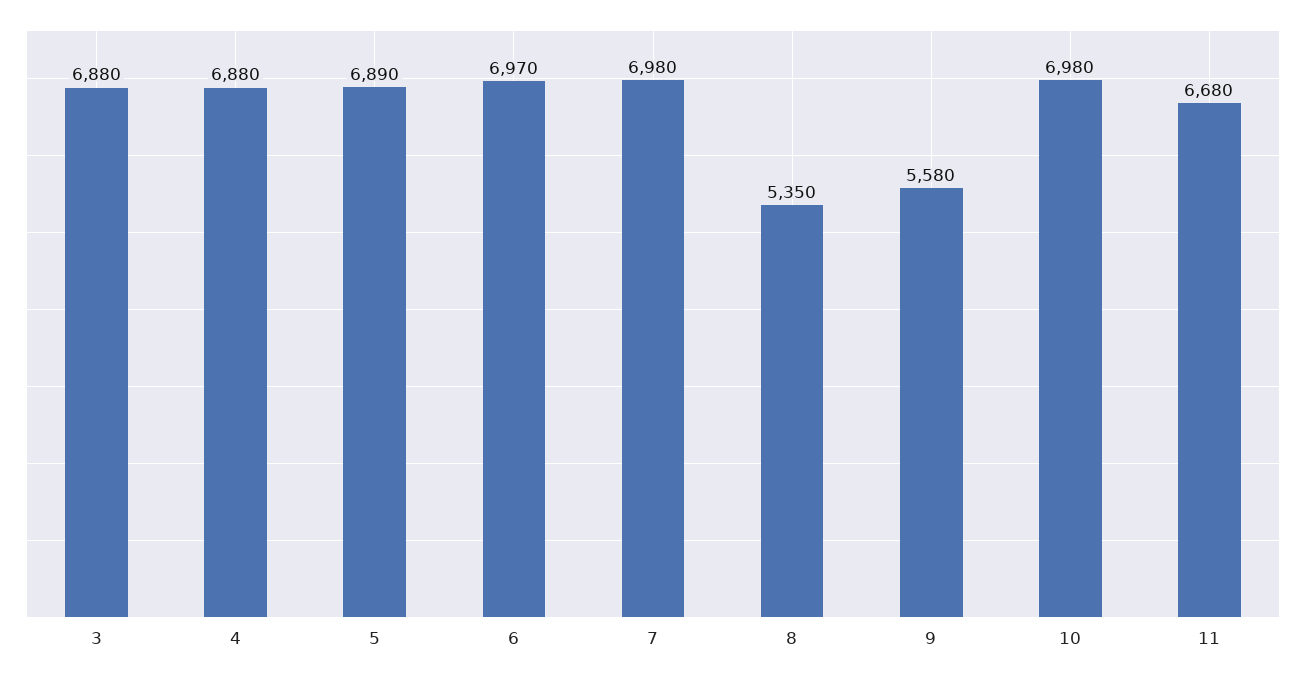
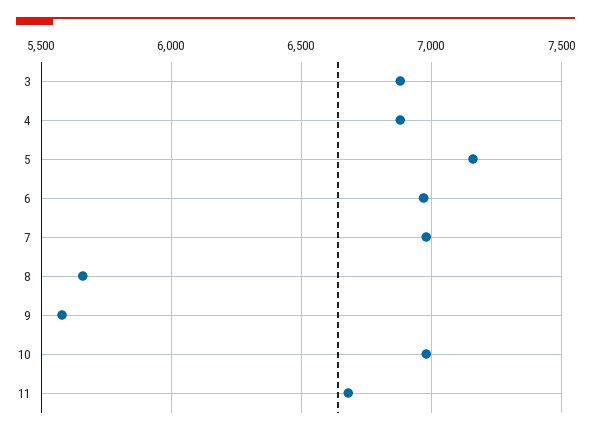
  {
    "3": 6880,
    "4": 6880,
-   "5": 6890,
+   "5": 7150,
    "6": 6970,
    "7": 6980,
-   "8": 5350,
+   "8": 5650,
    "9": 5580,
    "10": 6980,
    "11": 6680
  }

